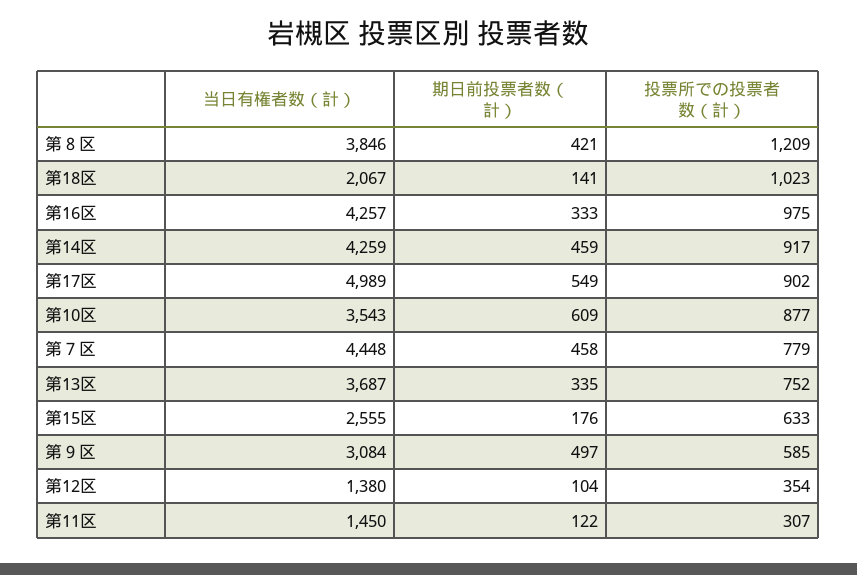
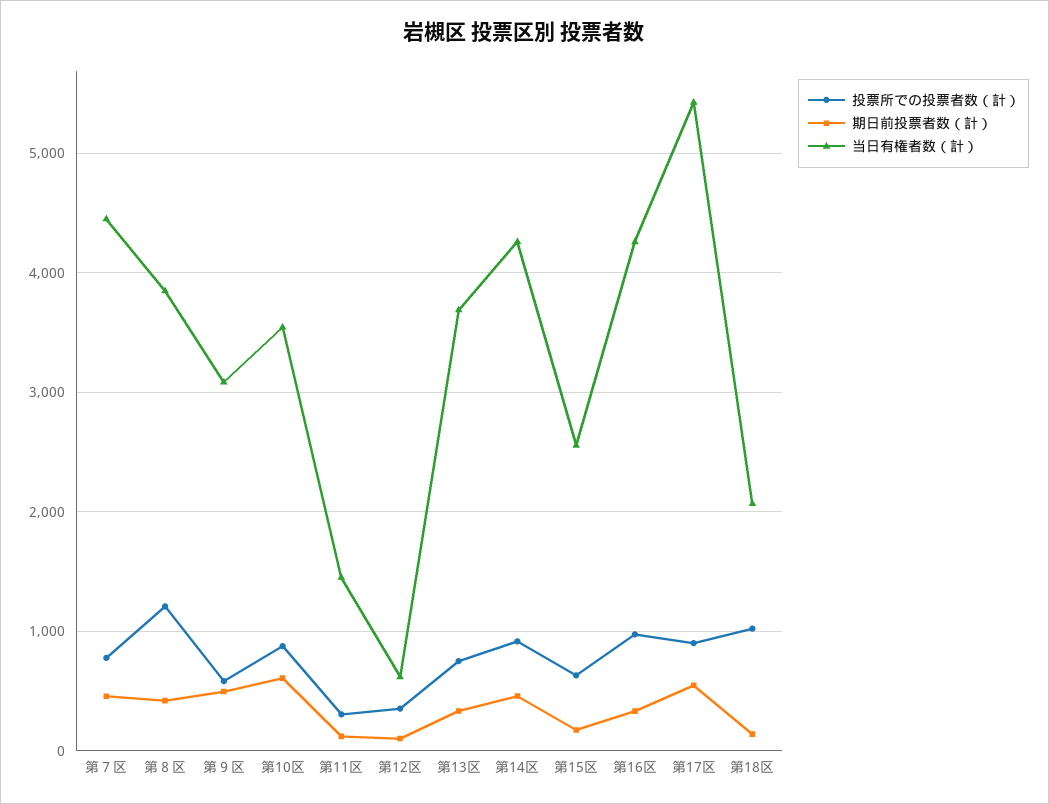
  {
    "当日有権者数（計）": {
      "第８区": 3846,
      "第18区": 2067,
      "第16区": 4257,
      "第14区": 4259,
-     "第17区": 4989,
+     "第17区": 5400,
      "第10区": 3543,
      "第７区": 4448,
      "第13区": 3687,
      "第15区": 2555,
      "第９区": 3084,
-     "第12区": 1380,
+     "第12区": 600,
      "第11区": 1450
    },
    "期日前投票者数（計）": {
      "第８区": 421,
      "第18区": 141,
      "第16区": 333,
      "第14区": 459,
      "第17区": 549,
      "第10区": 609,
      "第７区": 458,
      "第13区": 335,
      "第15区": 176,
      "第９区": 497,
      "第12区": 104,
      "第11区": 122
    },
    "投票所での投票者数（計）": {
      "第８区": 1209,
      "第18区": 1023,
      "第16区": 975,
      "第14区": 917,
      "第17区": 902,
      "第10区": 877,
      "第７区": 779,
      "第13区": 752,
      "第15区": 633,
      "第９区": 585,
      "第12区": 354,
      "第11区": 307
    }
  }

